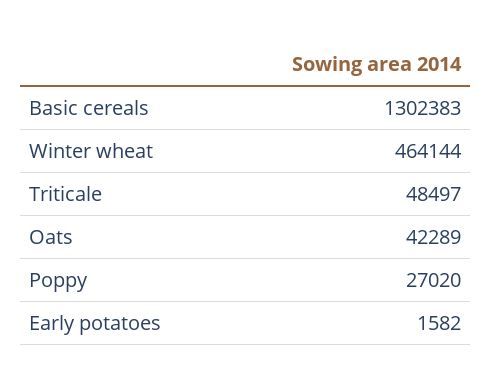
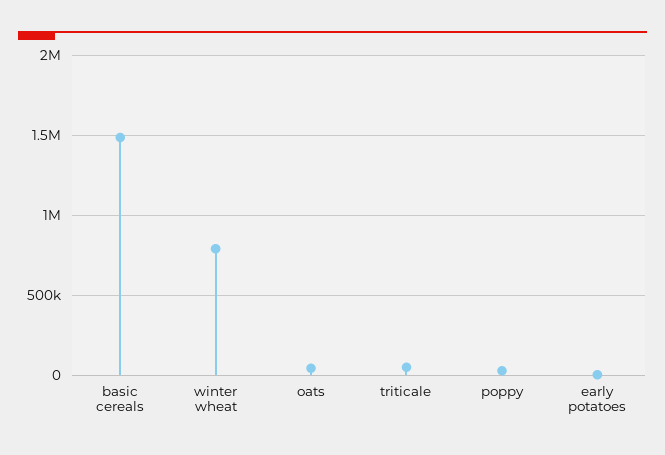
  {
-   "Basic cereals": 1302383,
+   "Basic cereals": 1500000,
-   "Winter wheat": 464144,
+   "Winter wheat": 800000,
    "Triticale": 48497,
    "Oats": 42289,
    "Poppy": 27020,
    "Early potatoes": 1582
  }

